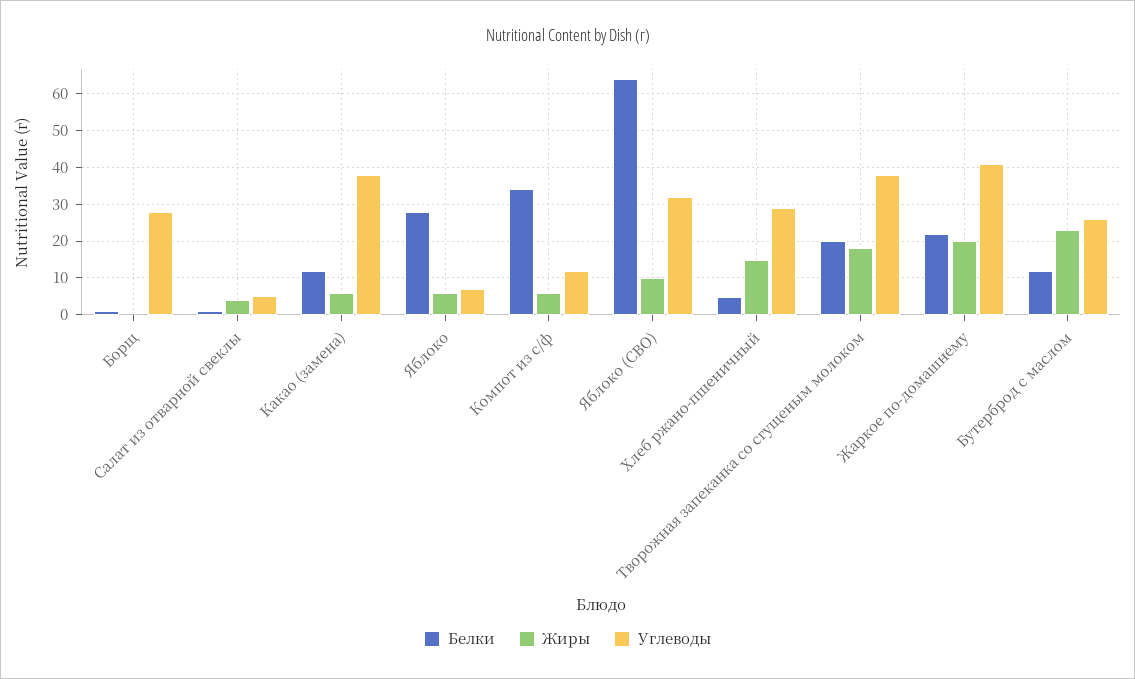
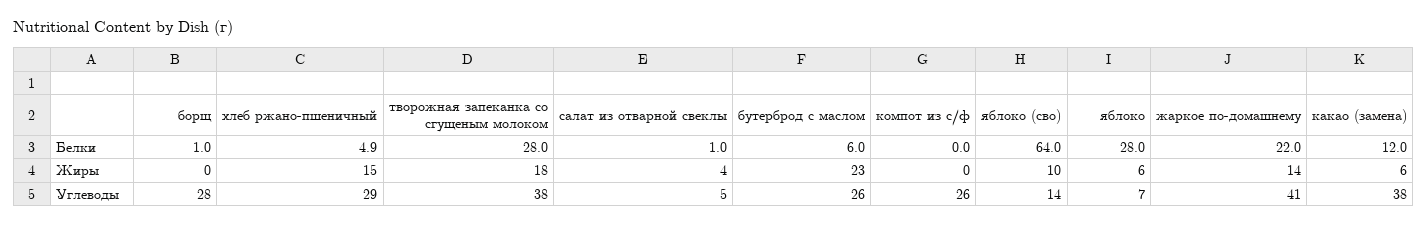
  {
    "Белки": {
      "Борщ": 1,
      "Салат из отварной свеклы": 1,
      "Какао (замена)": 12,
      "Яблоко": 28,
-     "Компот из с/ф": 34,
+     "Компот из с/ф": 0,
      "Яблоко (СВО)": 64,
      "Хлеб ржано-пшеничный": 4.9,
-     "Творожная запеканка со сгущеным молоком": 20,
+     "Творожная запеканка со сгущеным молоком": 28,
      "Жаркое по-домашнему": 22,
-     "Бутерброд с маслом": 12
+     "Бутерброд с маслом": 6
    },
    "Жиры": {
      "Борщ": 0,
      "Салат из отварной свеклы": 4,
      "Какао (замена)": 6,
      "Яблоко": 6,
-     "Компот из с/ф": 6,
+     "Компот из с/ф": 0,
      "Яблоко (СВО)": 10,
      "Хлеб ржано-пшеничный": 15,
      "Творожная запеканка со сгущеным молоком": 18,
-     "Жаркое по-домашнему": 20,
+     "Жаркое по-домашнему": 14,
      "Бутерброд с маслом": 23
    },
    "Углеводы": {
      "Борщ": 28,
      "Салат из отварной свеклы": 5,
      "Какао (замена)": 38,
      "Яблоко": 7,
-     "Компот из с/ф": 12,
+     "Компот из с/ф": 26,
-     "Яблоко (СВО)": 32,
+     "Яблоко (СВО)": 14,
      "Хлеб ржано-пшеничный": 29,
      "Творожная запеканка со сгущеным молоком": 38,
      "Жаркое по-домашнему": 41,
      "Бутерброд с маслом": 26
    }
  }

